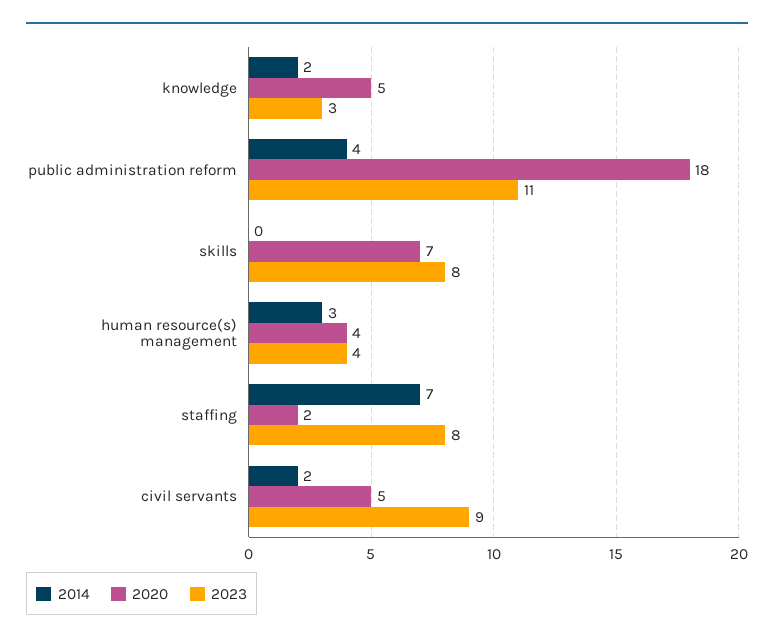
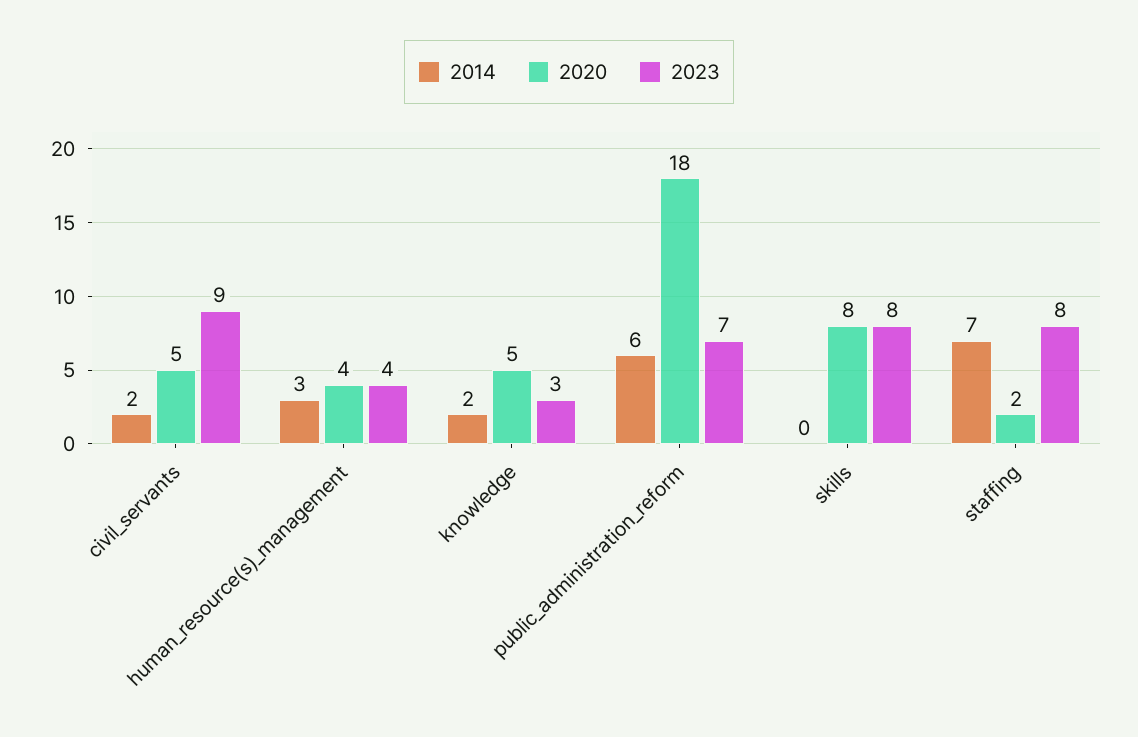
  {
    "2014": {
      "knowledge": 2,
-     "public administration reform": 4,
+     "public administration reform": 6,
      "skills": 0,
      "human resource(s) management": 3,
      "staffing": 7,
      "civil servants": 2
    },
    "2020": {
      "knowledge": 5,
      "public administration reform": 18,
-     "skills": 7,
+     "skills": 8,
      "human resource(s) management": 4,
      "staffing": 2,
      "civil servants": 5
    },
    "2023": {
      "knowledge": 3,
-     "public administration reform": 11,
+     "public administration reform": 7,
      "skills": 8,
      "human resource(s) management": 4,
      "staffing": 8,
      "civil servants": 9
    }
  }

